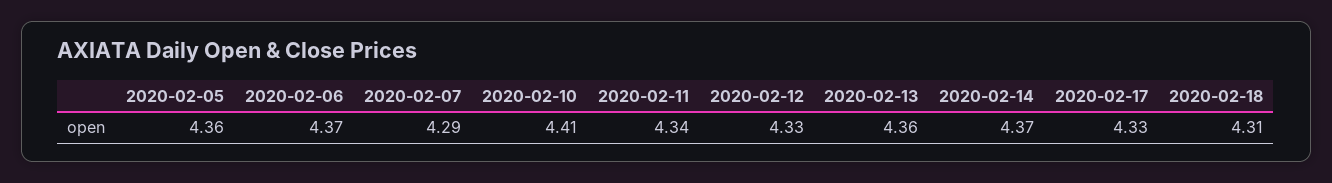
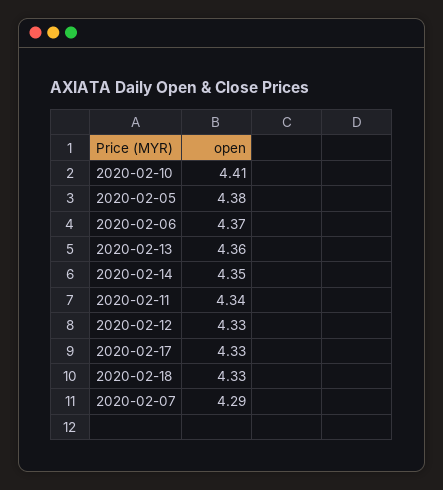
  {
-   "2020-02-05": 4.36,
+   "2020-02-05": 4.38,
    "2020-02-06": 4.37,
    "2020-02-07": 4.29,
    "2020-02-10": 4.41,
    "2020-02-11": 4.34,
    "2020-02-12": 4.33,
    "2020-02-13": 4.36,
-   "2020-02-14": 4.37,
+   "2020-02-14": 4.35,
    "2020-02-17": 4.33,
-   "2020-02-18": 4.31
+   "2020-02-18": 4.33
  }

